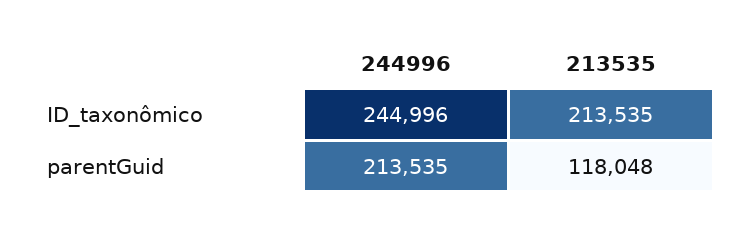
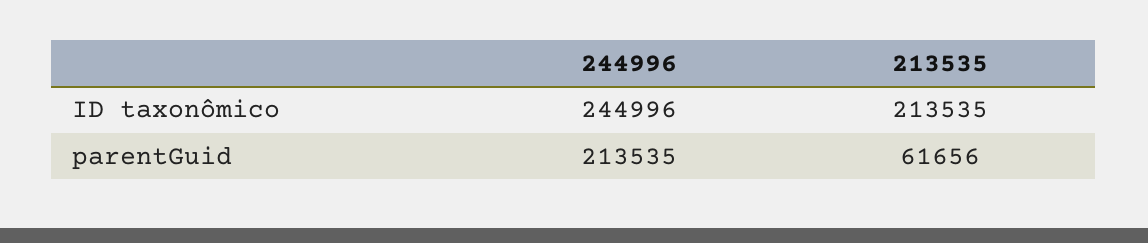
  {
    "244996": {
      "ID_taxonômico": 244996,
      "parentGuid": 213535
    },
    "213535": {
      "ID_taxonômico": 213535,
-     "parentGuid": 118048
+     "parentGuid": 61656
    }
  }

